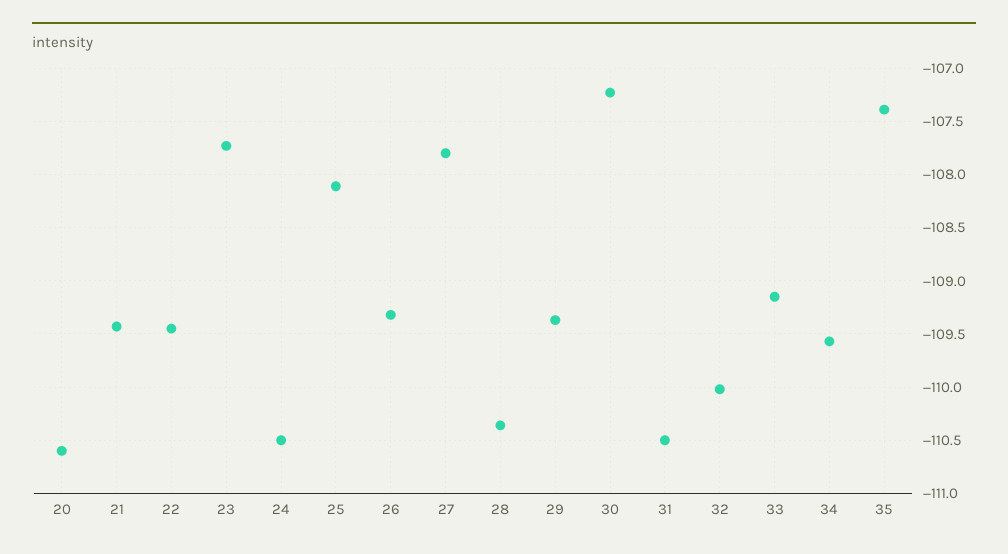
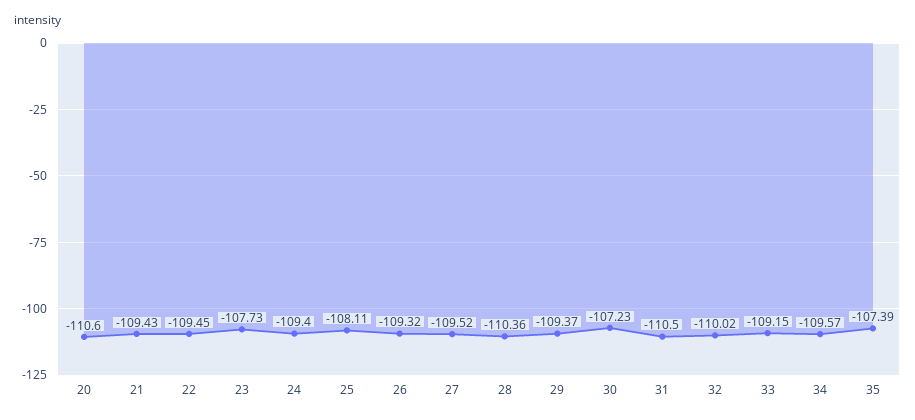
  {
    "20": -110.6,
    "21": -109.43,
    "22": -109.45,
    "23": -107.73,
-   "24": -110.5,
+   "24": -109.4,
    "25": -108.11,
    "26": -109.32,
-   "27": -107.8,
+   "27": -109.52,
    "28": -110.36,
    "29": -109.37,
    "30": -107.23,
    "31": -110.5,
    "32": -110.02,
    "33": -109.15,
    "34": -109.57,
    "35": -107.39
  }

